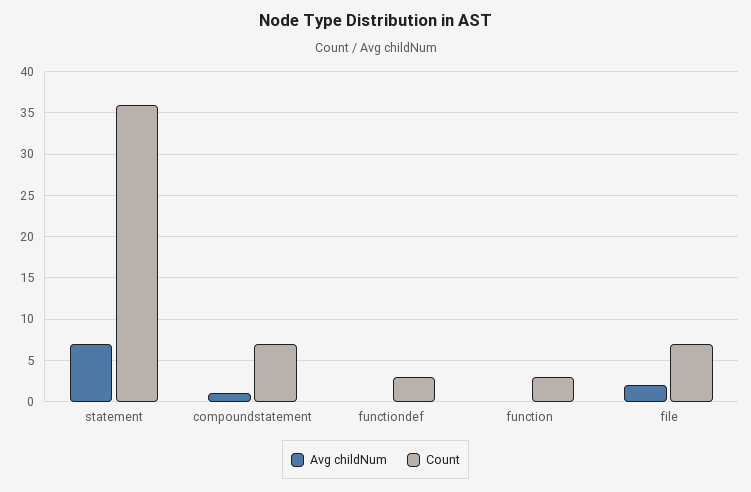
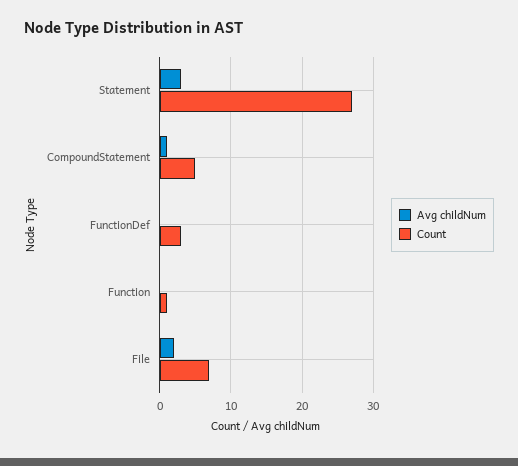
  {
    "Avg childNum": {
-     "statement": 7,
+     "statement": 3,
      "compoundstatement": 1,
      "functiondef": 0,
      "function": 0,
      "file": 2
    },
    "Count": {
-     "statement": 36,
+     "statement": 27,
-     "compoundstatement": 7,
+     "compoundstatement": 5,
      "functiondef": 3,
-     "function": 3,
+     "function": 1,
      "file": 7
    }
  }

